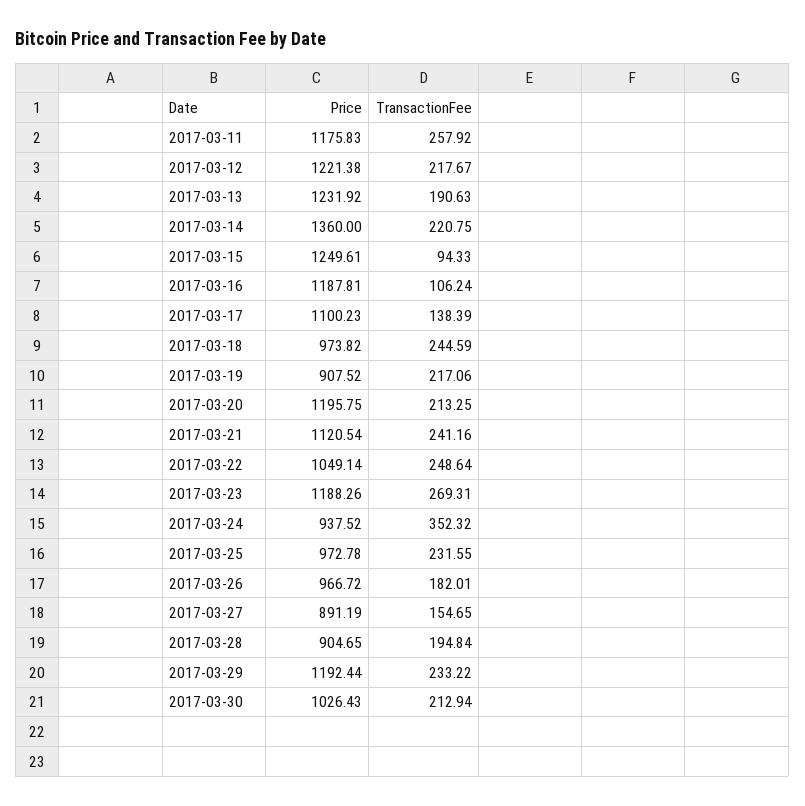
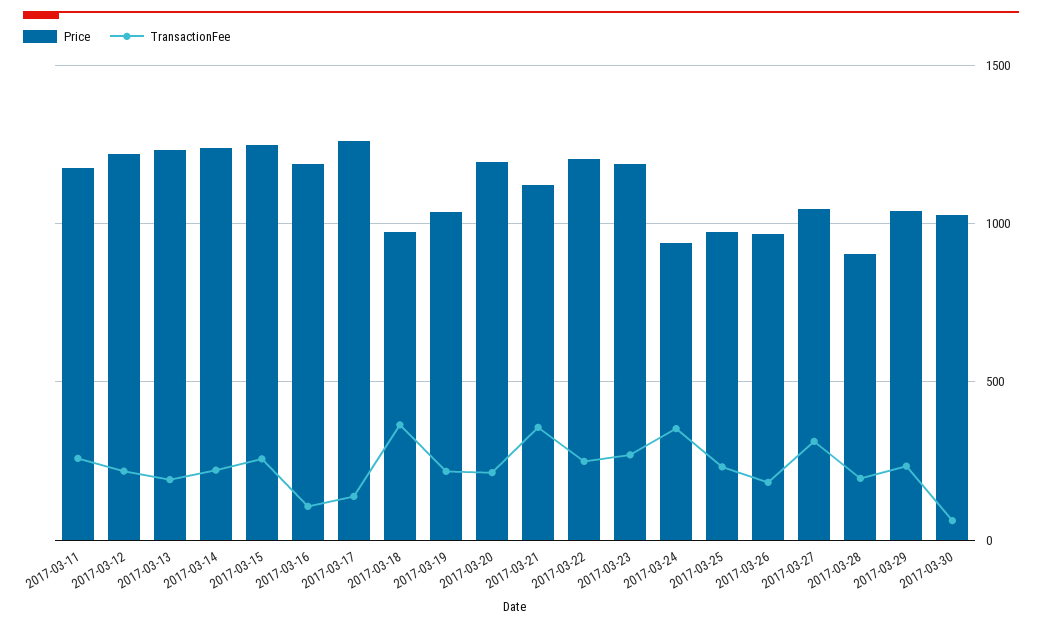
  {
    "Price": {
      "2017-03-11": 1175.83,
      "2017-03-12": 1221.38,
      "2017-03-13": 1231.92,
-     "2017-03-14": 1360,
+     "2017-03-14": 1250,
      "2017-03-15": 1249.61,
      "2017-03-16": 1187.81,
-     "2017-03-17": 1100.23,
+     "2017-03-17": 1250,
      "2017-03-18": 973.82,
-     "2017-03-19": 907.52,
+     "2017-03-19": 1050,
      "2017-03-20": 1195.75,
      "2017-03-21": 1120.54,
-     "2017-03-22": 1049.14,
+     "2017-03-22": 1200,
      "2017-03-23": 1188.26,
      "2017-03-24": 937.52,
      "2017-03-25": 972.78,
      "2017-03-26": 966.72,
-     "2017-03-27": 891.19,
+     "2017-03-27": 1050,
      "2017-03-28": 904.65,
-     "2017-03-29": 1192.44,
+     "2017-03-29": 1050,
      "2017-03-30": 1026.43
    },
    "TransactionFee": {
      "2017-03-11": 257.92,
      "2017-03-12": 217.67,
      "2017-03-13": 190.63,
      "2017-03-14": 220.75,
-     "2017-03-15": 94.33,
+     "2017-03-15": 250,
      "2017-03-16": 106.24,
      "2017-03-17": 138.39,
-     "2017-03-18": 244.59,
+     "2017-03-18": 350,
      "2017-03-19": 217.06,
      "2017-03-20": 213.25,
-     "2017-03-21": 241.16,
+     "2017-03-21": 350,
      "2017-03-22": 248.64,
      "2017-03-23": 269.31,
      "2017-03-24": 352.32,
      "2017-03-25": 231.55,
      "2017-03-26": 182.01,
-     "2017-03-27": 154.65,
+     "2017-03-27": 300,
      "2017-03-28": 194.84,
      "2017-03-29": 233.22,
-     "2017-03-30": 212.94
+     "2017-03-30": 50
    }
  }

